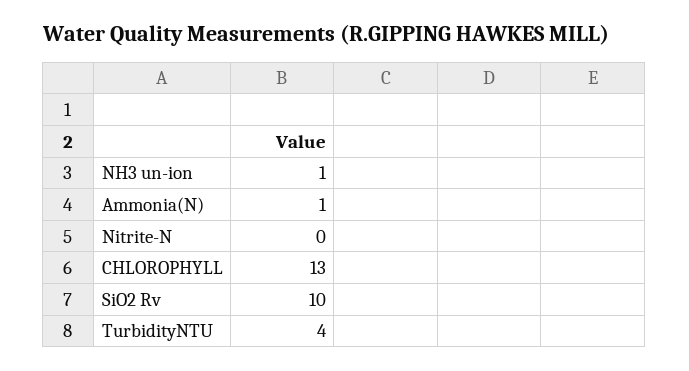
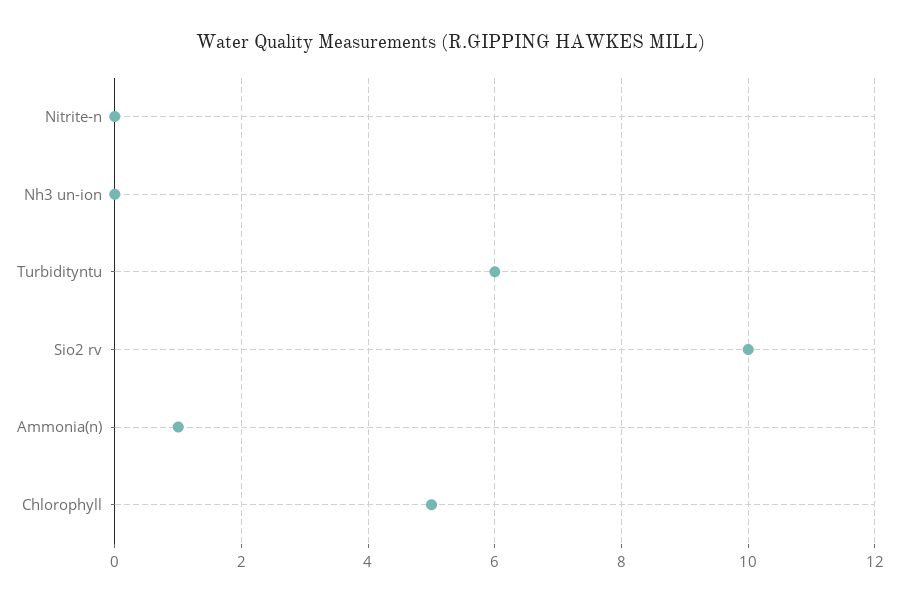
  {
-   "NH3 un-ion": 1,
+   "NH3 un-ion": 0,
    "Ammonia(N)": 1,
    "Nitrite-N": 0,
-   "CHLOROPHYLL": 13,
+   "CHLOROPHYLL": 5,
    "SiO2 Rv": 10,
-   "TurbidityNTU": 4
+   "TurbidityNTU": 6
  }

